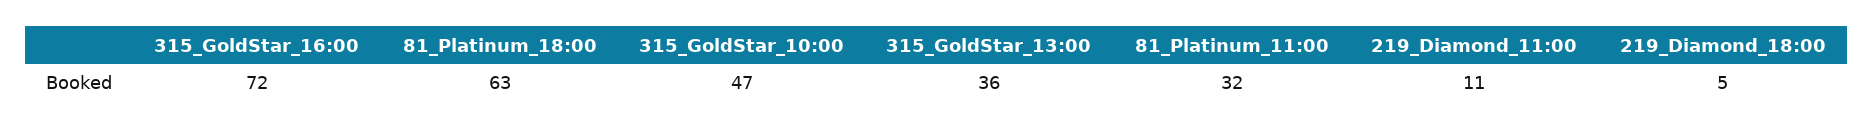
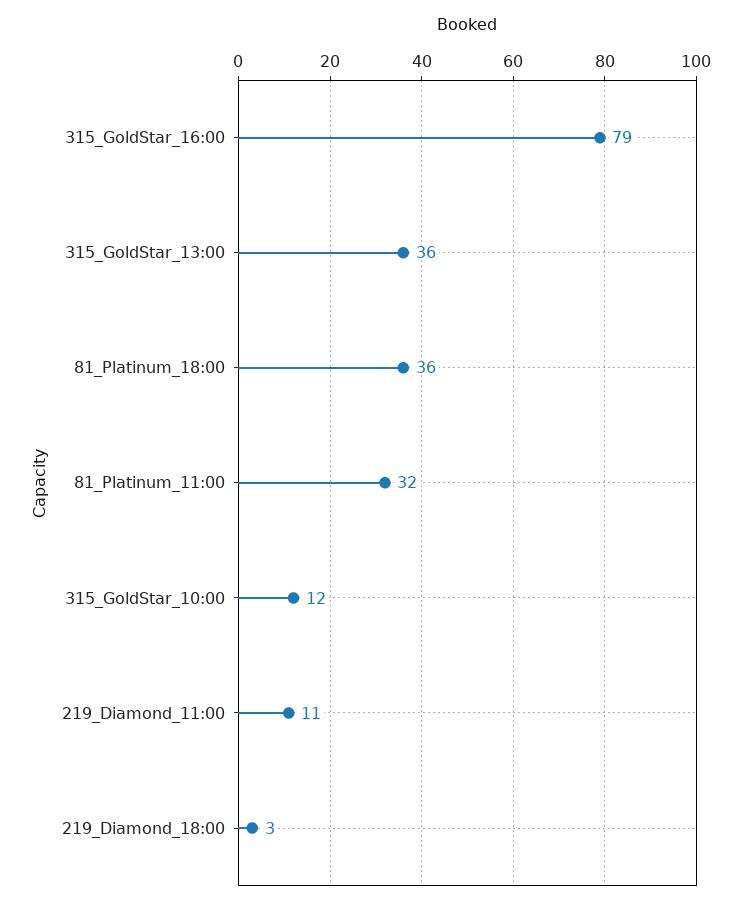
  {
-   "315_GoldStar_16:00": 72,
+   "315_GoldStar_16:00": 79,
-   "81_Platinum_18:00": 63,
+   "81_Platinum_18:00": 36,
-   "315_GoldStar_10:00": 47,
+   "315_GoldStar_10:00": 12,
    "315_GoldStar_13:00": 36,
    "81_Platinum_11:00": 32,
    "219_Diamond_11:00": 11,
-   "219_Diamond_18:00": 5
+   "219_Diamond_18:00": 3
  }

